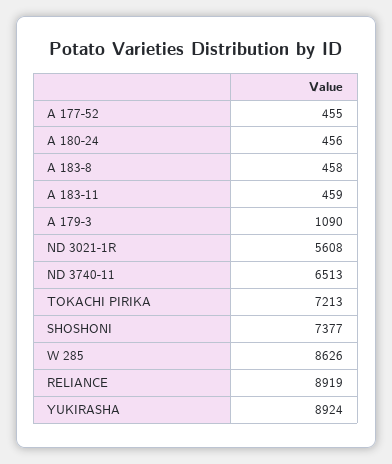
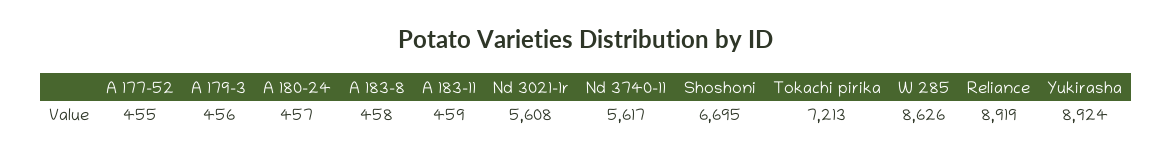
  {
    "A 177-52": 455,
-   "A 180-24": 456,
+   "A 180-24": 457,
    "A 183-8": 458,
    "A 183-11": 459,
-   "A 179-3": 1090,
+   "A 179-3": 456,
    "ND 3021-1R": 5608,
-   "ND 3740-11": 6513,
+   "ND 3740-11": 5617,
    "TOKACHI PIRIKA": 7213,
-   "SHOSHONI": 7377,
+   "SHOSHONI": 6695,
    "W 285": 8626,
    "RELIANCE": 8919,
    "YUKIRASHA": 8924
  }

